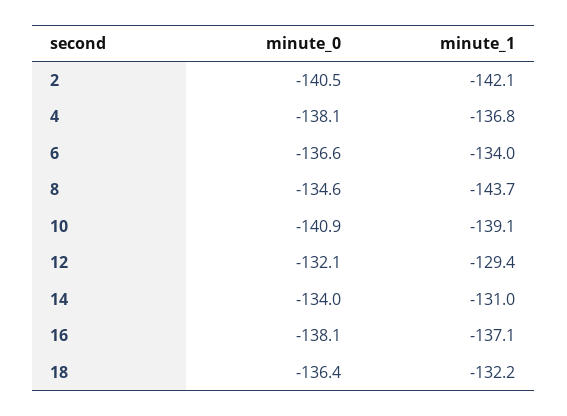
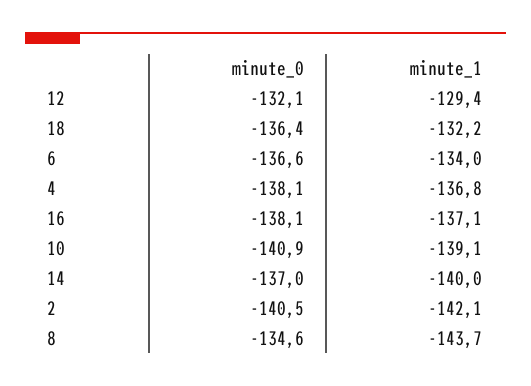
  {
    "minute_0": {
      "2": -140.5,
      "4": -138.1,
      "6": -136.6,
      "8": -134.6,
      "10": -140.9,
      "12": -132.1,
-     "14": -134,
+     "14": -137,
      "16": -138.1,
      "18": -136.4
    },
    "minute_1": {
      "2": -142.1,
      "4": -136.8,
      "6": -134,
      "8": -143.7,
      "10": -139.1,
      "12": -129.4,
-     "14": -131,
+     "14": -140,
      "16": -137.1,
      "18": -132.2
    }
  }

